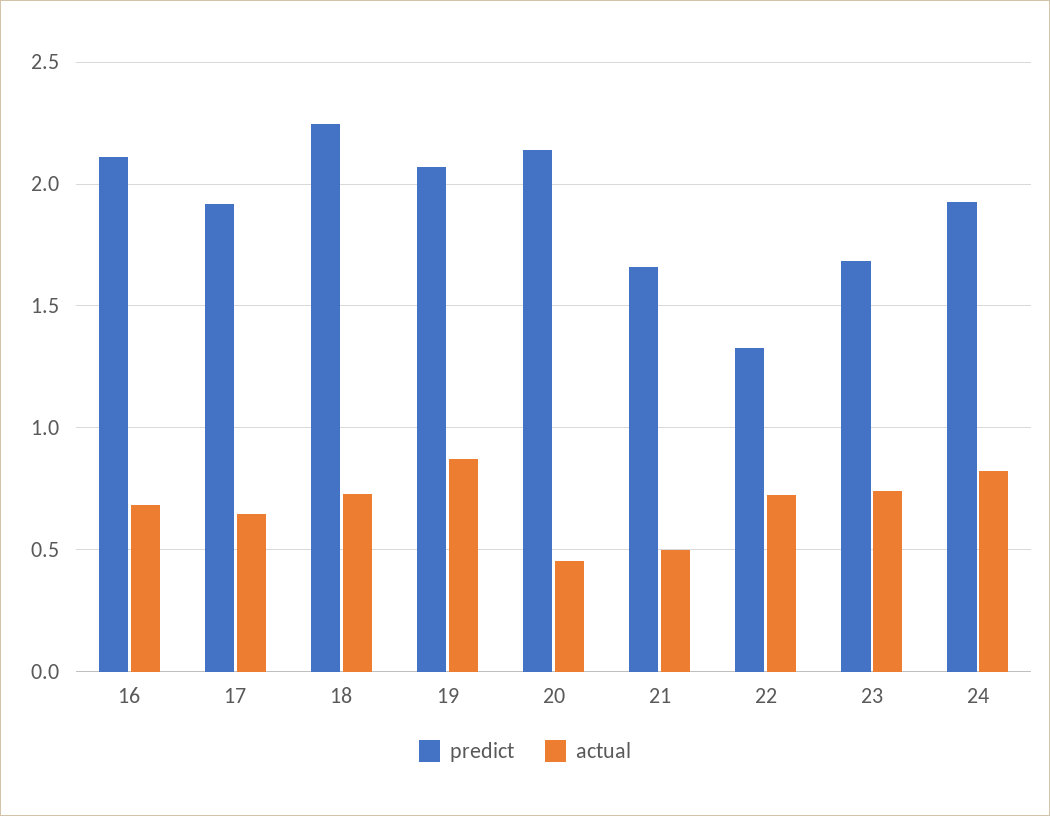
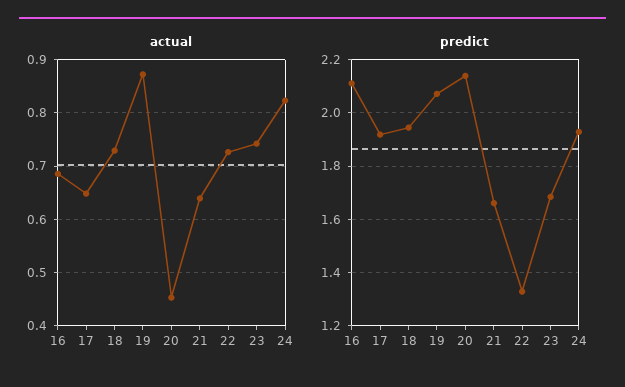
  {
    "predict": {
      "16": 2.1,
      "17": 1.925,
-     "18": 2.25,
+     "18": 1.95,
      "19": 2.075,
      "20": 2.15,
      "21": 1.65,
      "22": 1.325,
      "23": 1.675,
      "24": 1.925
    },
    "actual": {
      "16": 0.68,
      "17": 0.64,
      "18": 0.72,
      "19": 0.88,
      "20": 0.46,
-     "21": 0.5,
+     "21": 0.64,
      "22": 0.72,
      "23": 0.74,
      "24": 0.82
    }
  }

